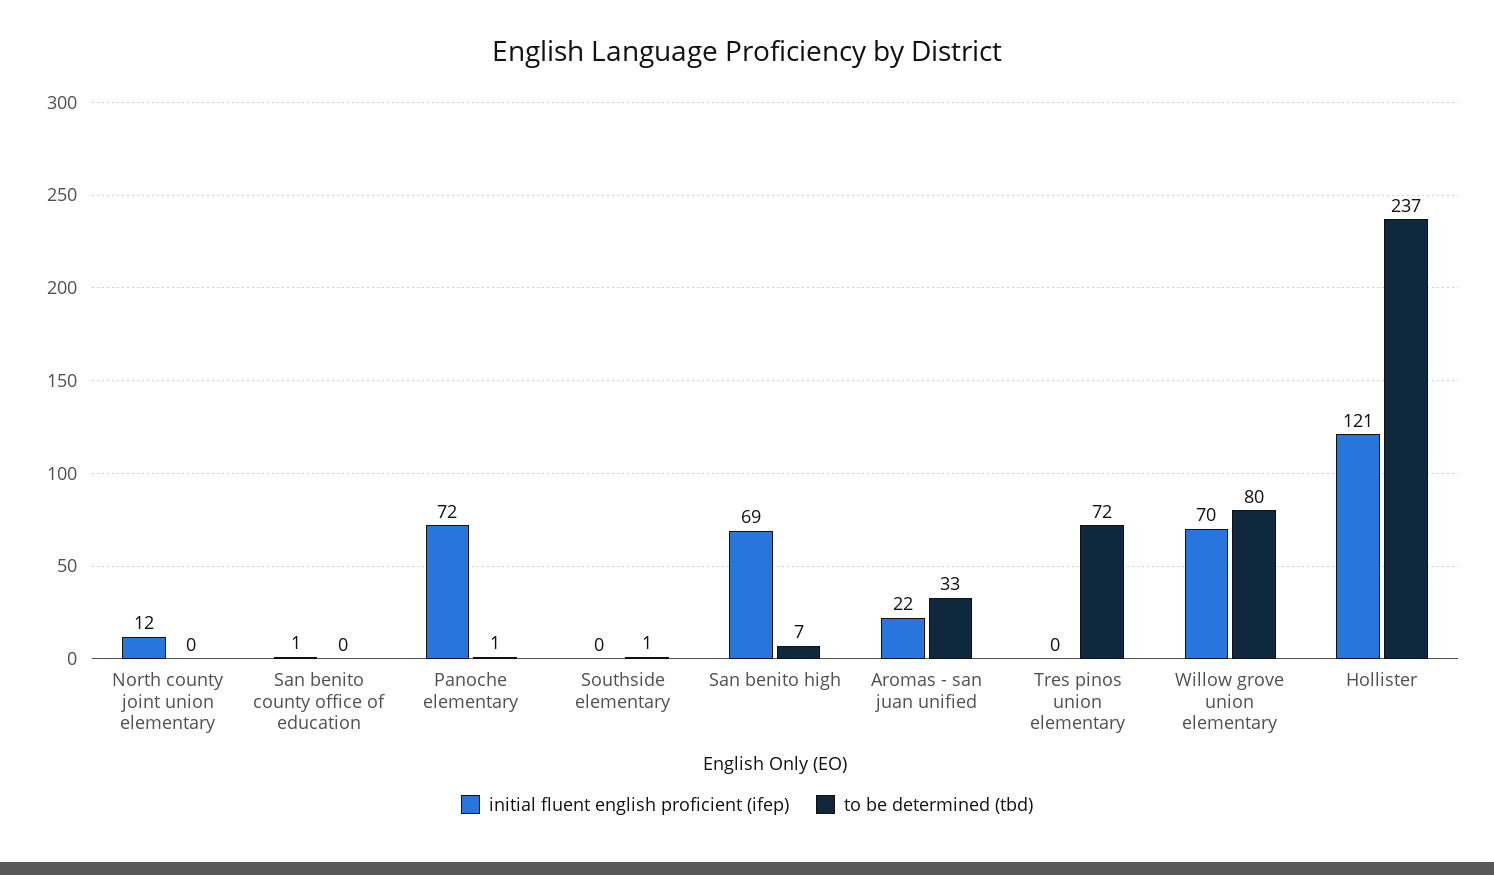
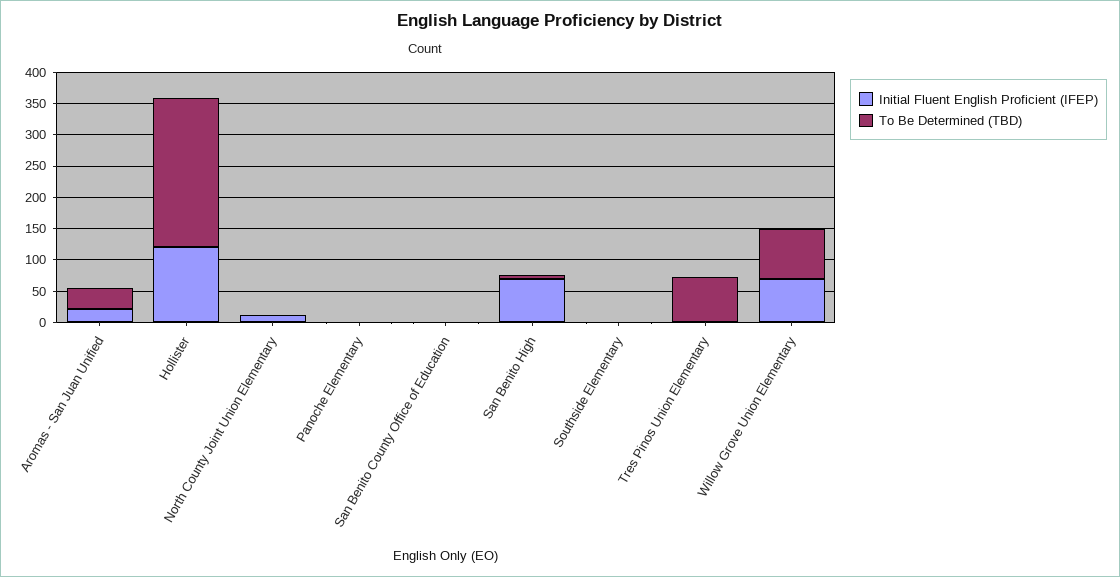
  {
    "initial fluent english proficient (ifep)": {
      "North county joint union elementary": 12,
      "San benito county office of education": 1,
-     "Panoche elementary": 72,
+     "Panoche elementary": 0,
      "Southside elementary": 0,
      "San benito high": 69,
      "Aromas - san juan unified": 22,
      "Tres pinos union elementary": 0,
      "Willow grove union elementary": 70,
      "Hollister": 121
    },
    "to be determined (tbd)": {
      "North county joint union elementary": 0,
      "San benito county office of education": 0,
      "Panoche elementary": 1,
      "Southside elementary": 1,
      "San benito high": 7,
      "Aromas - san juan unified": 33,
      "Tres pinos union elementary": 72,
      "Willow grove union elementary": 80,
      "Hollister": 237
    }
  }

